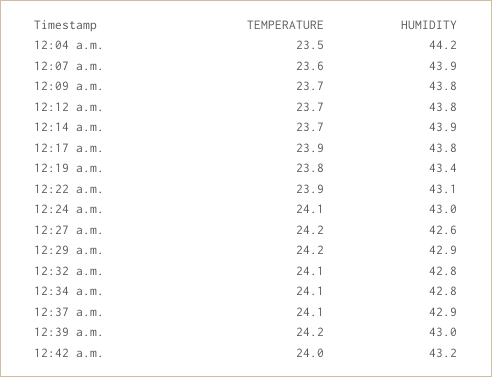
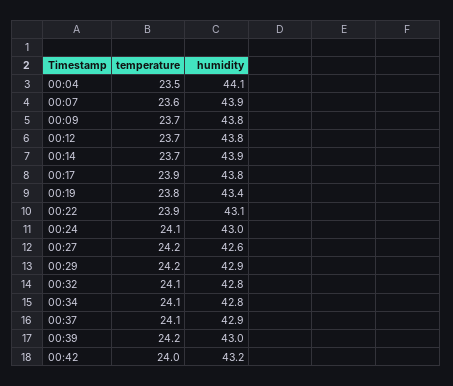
  {
    "TEMPERATURE": {
      "12:04 a.m.": 23.5,
      "12:07 a.m.": 23.6,
      "12:09 a.m.": 23.7,
      "12:12 a.m.": 23.7,
      "12:14 a.m.": 23.7,
      "12:17 a.m.": 23.9,
      "12:19 a.m.": 23.8,
      "12:22 a.m.": 23.9,
      "12:24 a.m.": 24.1,
      "12:27 a.m.": 24.2,
      "12:29 a.m.": 24.2,
      "12:32 a.m.": 24.1,
      "12:34 a.m.": 24.1,
      "12:37 a.m.": 24.1,
      "12:39 a.m.": 24.2,
      "12:42 a.m.": 24
    },
    "HUMIDITY": {
-     "12:04 a.m.": 44.2,
+     "12:04 a.m.": 44.1,
      "12:07 a.m.": 43.9,
      "12:09 a.m.": 43.8,
      "12:12 a.m.": 43.8,
      "12:14 a.m.": 43.9,
      "12:17 a.m.": 43.8,
      "12:19 a.m.": 43.4,
      "12:22 a.m.": 43.1,
      "12:24 a.m.": 43,
      "12:27 a.m.": 42.6,
      "12:29 a.m.": 42.9,
      "12:32 a.m.": 42.8,
      "12:34 a.m.": 42.8,
      "12:37 a.m.": 42.9,
      "12:39 a.m.": 43,
      "12:42 a.m.": 43.2
    }
  }

